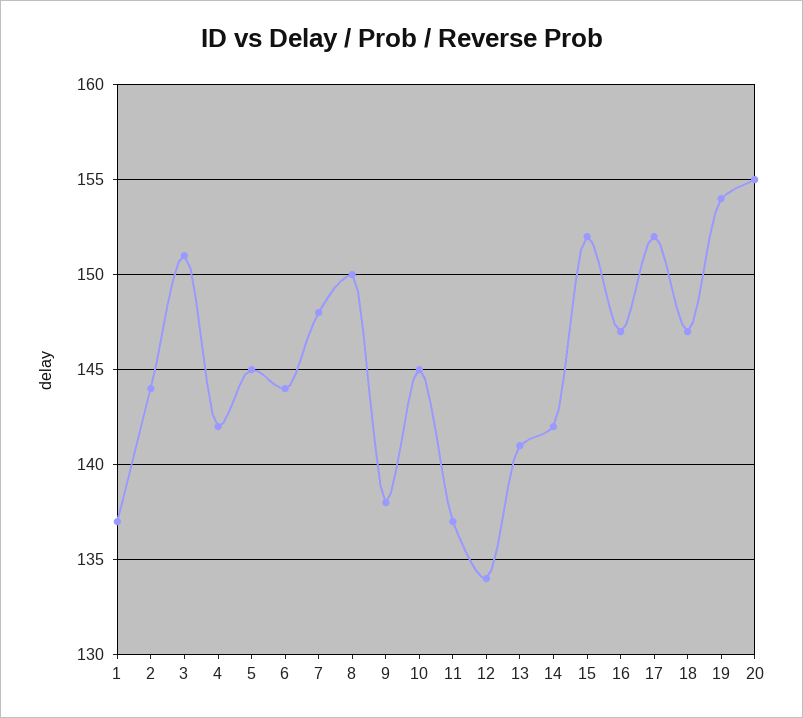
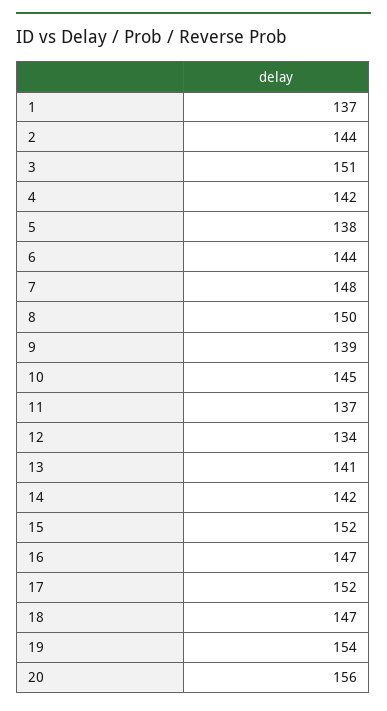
  {
    "1": 137,
    "2": 144,
    "3": 151,
    "4": 142,
-   "5": 145,
+   "5": 138,
    "6": 144,
    "7": 148,
    "8": 150,
-   "9": 138,
+   "9": 139,
    "10": 145,
    "11": 137,
    "12": 134,
    "13": 141,
    "14": 142,
    "15": 152,
    "16": 147,
    "17": 152,
    "18": 147,
    "19": 154,
-   "20": 155
+   "20": 156
  }

